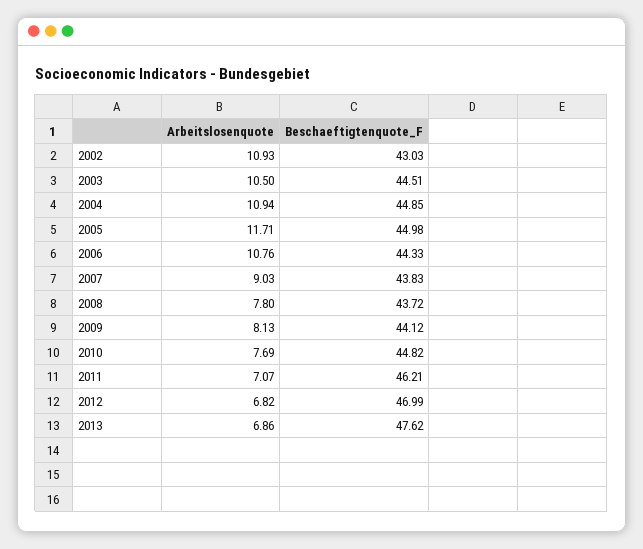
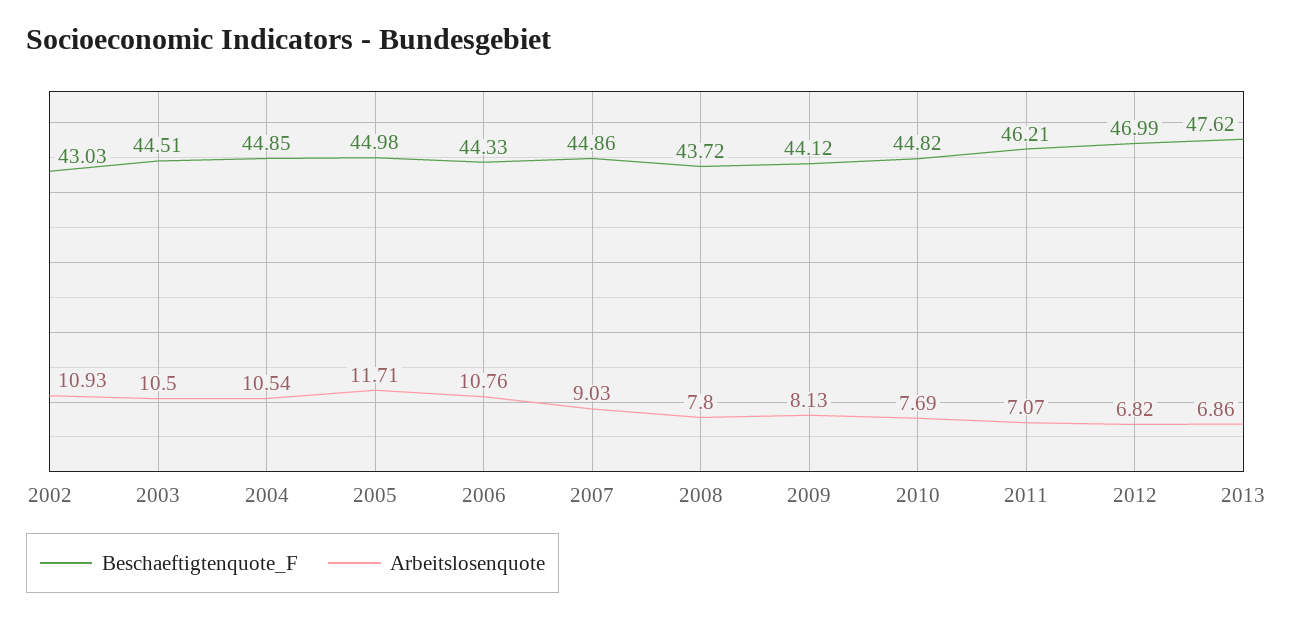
  {
    "Arbeitslosenquote": {
      "2002": 10.93,
      "2003": 10.5,
-     "2004": 10.94,
+     "2004": 10.54,
      "2005": 11.71,
      "2006": 10.76,
      "2007": 9.03,
      "2008": 7.8,
      "2009": 8.13,
      "2010": 7.69,
      "2011": 7.07,
      "2012": 6.82,
      "2013": 6.86
    },
    "Beschaeftigtenquote_F": {
      "2002": 43.03,
      "2003": 44.51,
      "2004": 44.85,
      "2005": 44.98,
      "2006": 44.33,
-     "2007": 43.83,
+     "2007": 44.86,
      "2008": 43.72,
      "2009": 44.12,
      "2010": 44.82,
      "2011": 46.21,
      "2012": 46.99,
      "2013": 47.62
    }
  }

